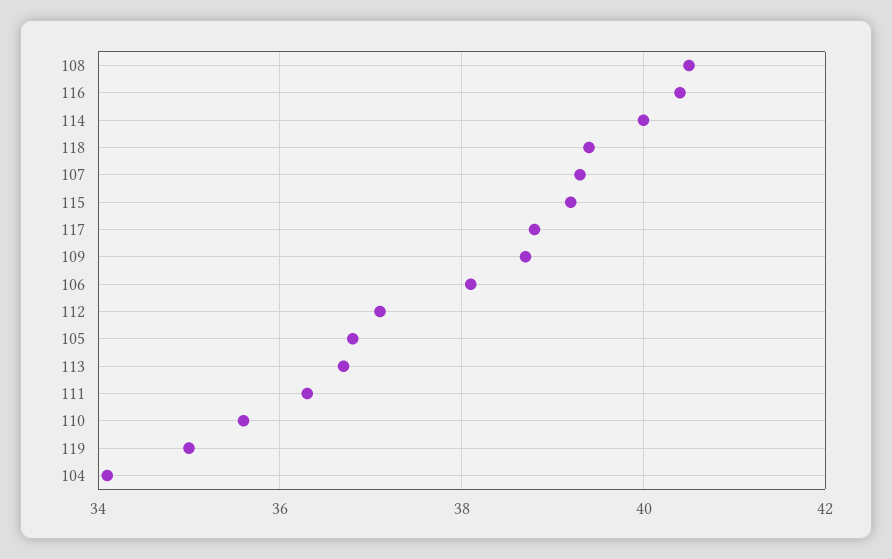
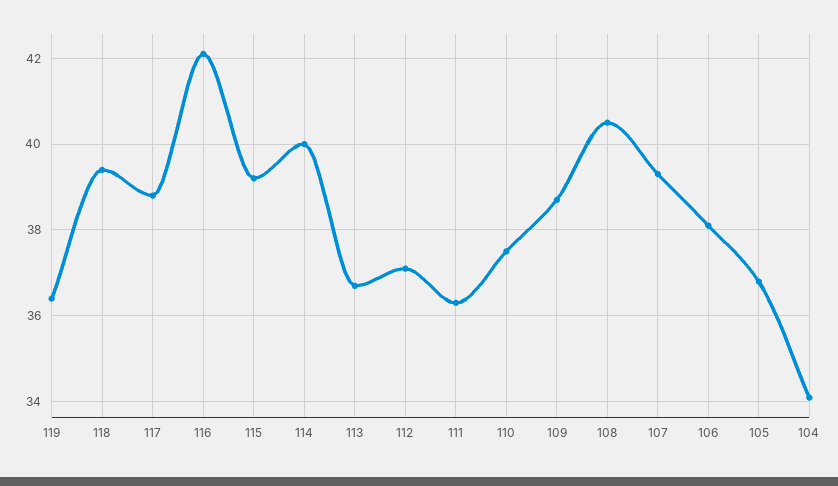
  {
    "108": 40.5,
-   "116": 40.5,
+   "116": 42,
    "114": 40,
    "118": 39.5,
    "107": 39.5,
    "115": 39,
    "117": 39,
    "109": 38.5,
    "106": 38,
    "112": 37,
    "105": 37,
    "113": 36.5,
    "111": 36.5,
-   "110": 35.5,
+   "110": 37.5,
-   "119": 35,
+   "119": 36.5,
    "104": 34
  }

